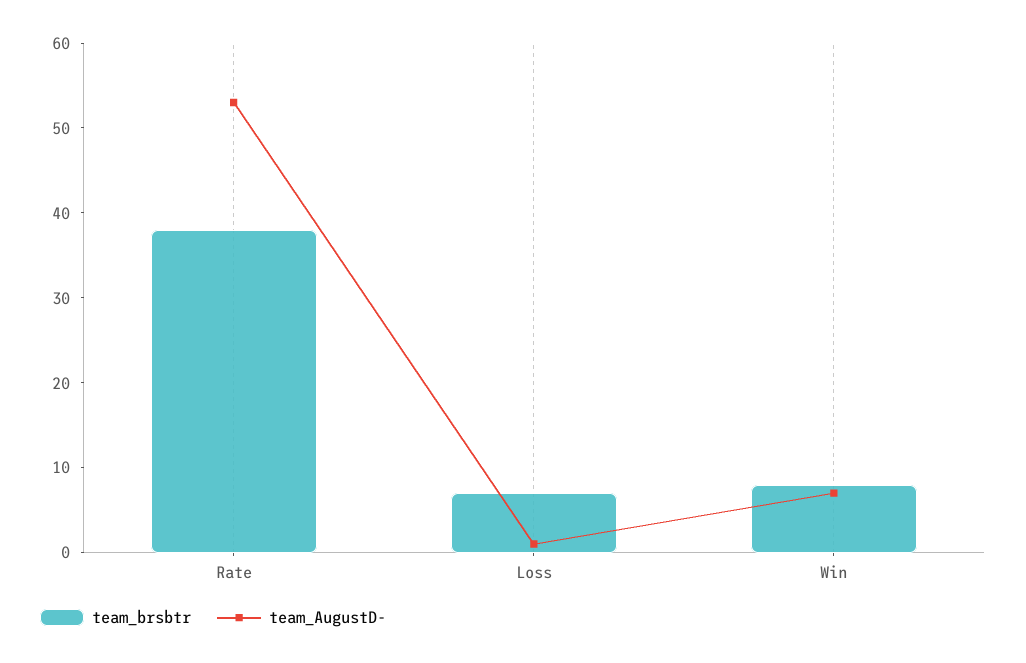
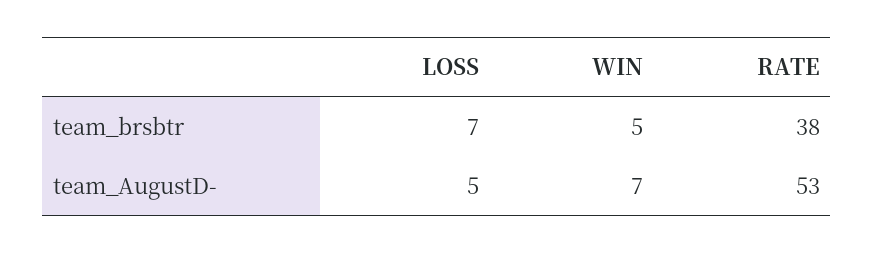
  {
    "team_brsbtr": {
      "Rate": 38,
      "Loss": 7,
-     "Win": 8
+     "Win": 5
    },
    "team_AugustD-": {
      "Rate": 53,
-     "Loss": 1,
+     "Loss": 5,
      "Win": 7
    }
  }

